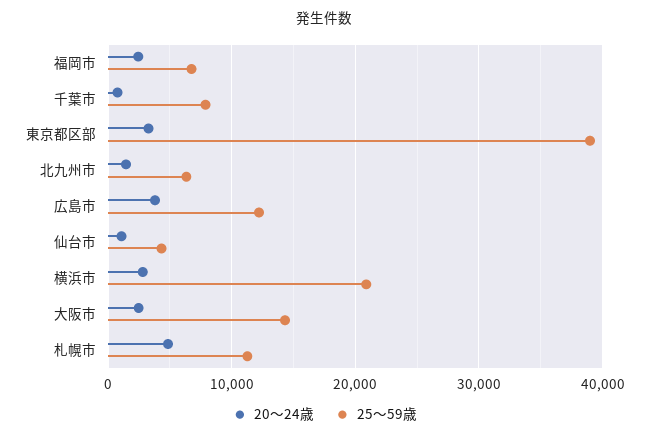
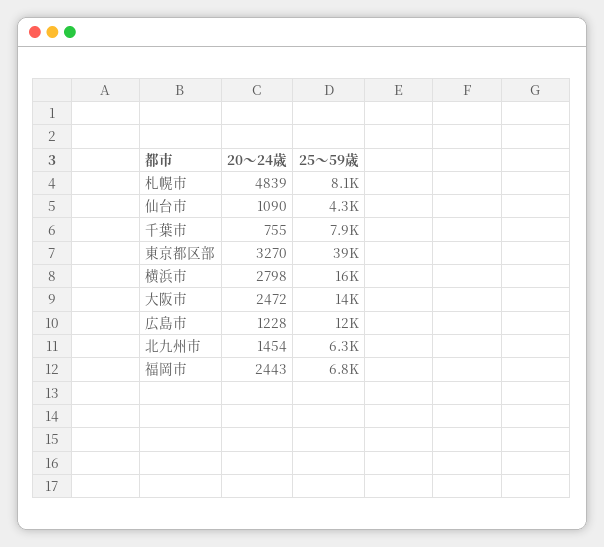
  {
    "20～24歳": {
      "福岡市": 2443,
      "千葉市": 755,
      "東京都区部": 3270,
      "北九州市": 1454,
-     "広島市": 4000,
+     "広島市": 1228,
      "仙台市": 1090,
      "横浜市": 2798,
      "大阪市": 2472,
      "札幌市": 4839
    },
    "25～59歳": {
      "福岡市": 6800,
      "千葉市": 7900,
      "東京都区部": 39000,
      "北九州市": 6300,
      "広島市": 12000,
      "仙台市": 4300,
-     "横浜市": 21000,
+     "横浜市": 16000,
      "大阪市": 14000,
-     "札幌市": 11000
+     "札幌市": 8100
    }
  }

